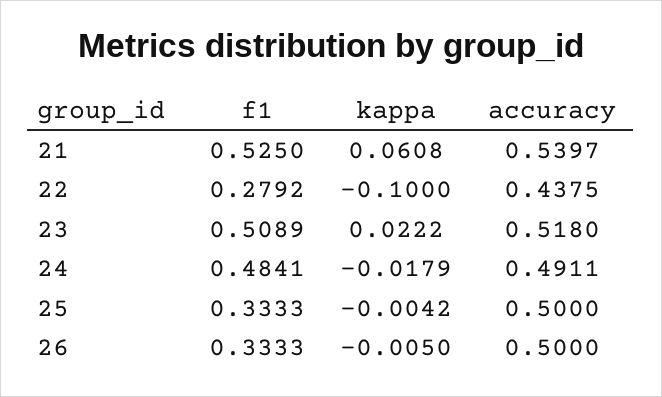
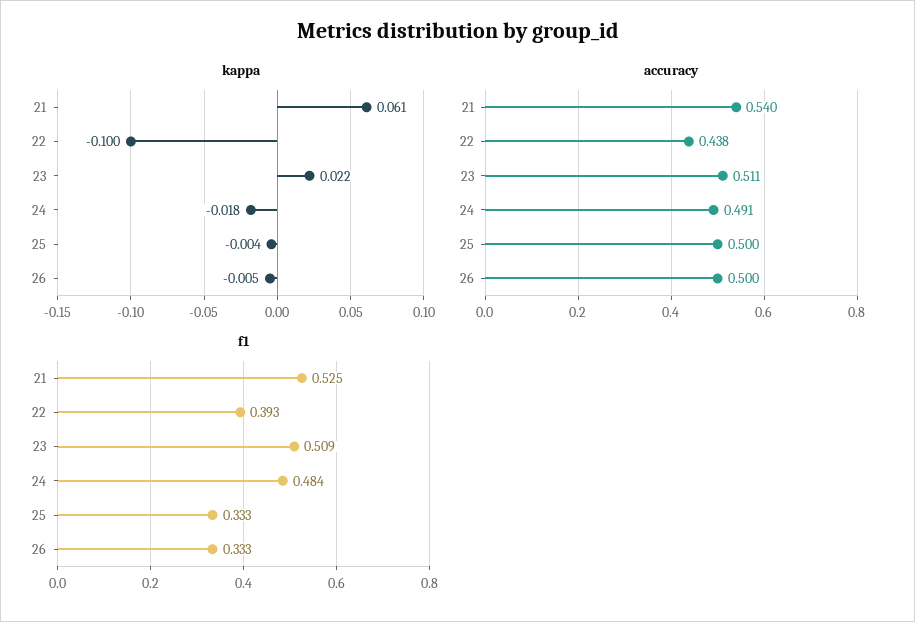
  {
    "f1": {
      "21": 0.525,
-     "22": 0.2792,
+     "22": 0.393,
      "23": 0.5089,
      "24": 0.4841,
      "25": 0.3333,
      "26": 0.3333
    },
    "kappa": {
      "21": 0.0608,
      "22": -0.1,
      "23": 0.0222,
      "24": -0.0179,
      "25": -0.0042,
      "26": -0.005
    },
    "accuracy": {
      "21": 0.5397,
      "22": 0.4375,
-     "23": 0.518,
+     "23": 0.511,
      "24": 0.4911,
      "25": 0.5,
      "26": 0.5
    }
  }

